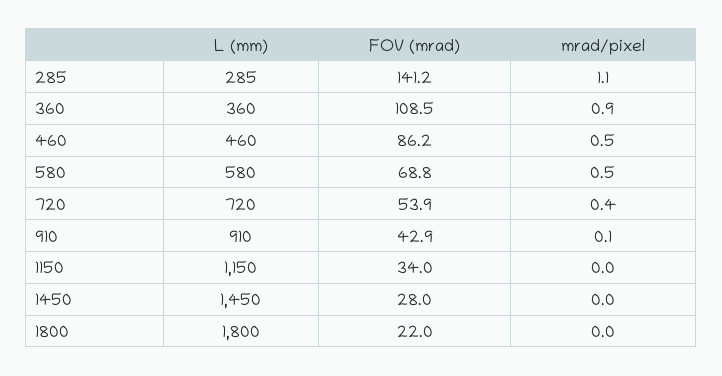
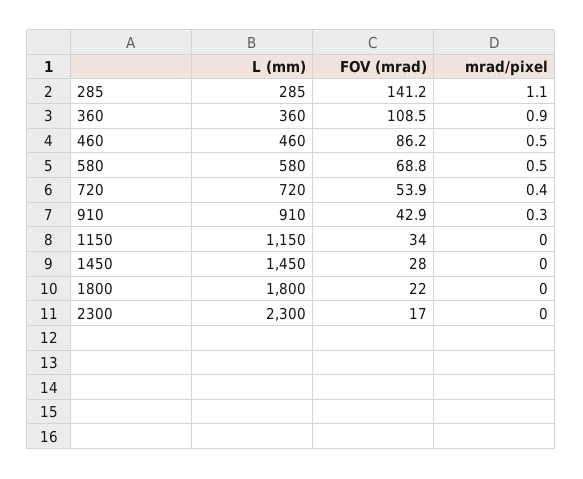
  {
    "L (mm)": {
      "285": 285,
      "360": 360,
      "460": 460,
      "580": 580,
      "720": 720,
      "910": 910,
      "1150": 1150,
      "1450": 1450,
-     "1800": 1800
+     "1800": 1800,
+     "2300": 2300
    },
    "FOV (mrad)": {
      "285": 141.2,
      "360": 108.5,
      "460": 86.2,
      "580": 68.8,
      "720": 53.9,
      "910": 42.9,
      "1150": 34,
      "1450": 28,
-     "1800": 22
+     "1800": 22,
+     "2300": 17
    },
    "mrad/pixel": {
      "285": 1.1,
      "360": 0.9,
      "460": 0.5,
      "580": 0.5,
      "720": 0.4,
-     "910": 0.1,
+     "910": 0.3,
      "1150": 0,
      "1450": 0,
-     "1800": 0
+     "1800": 0,
+     "2300": 0
    }
  }

